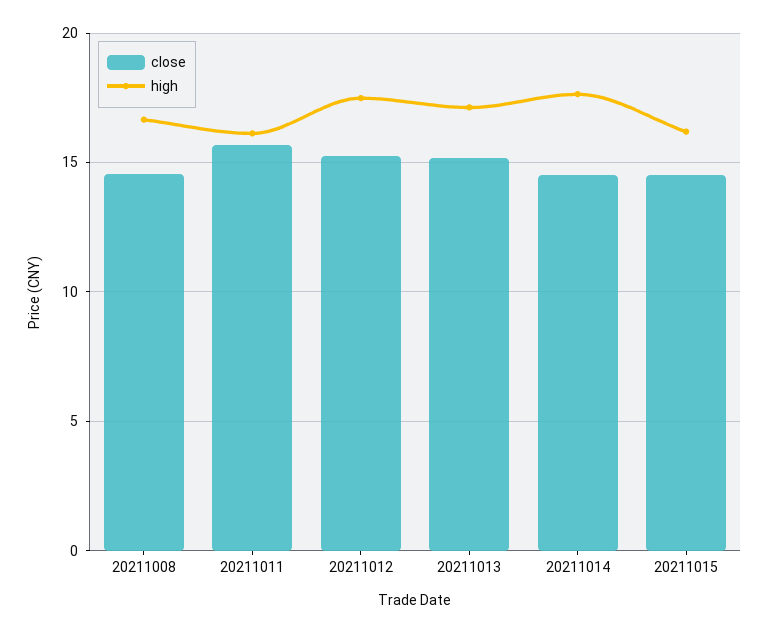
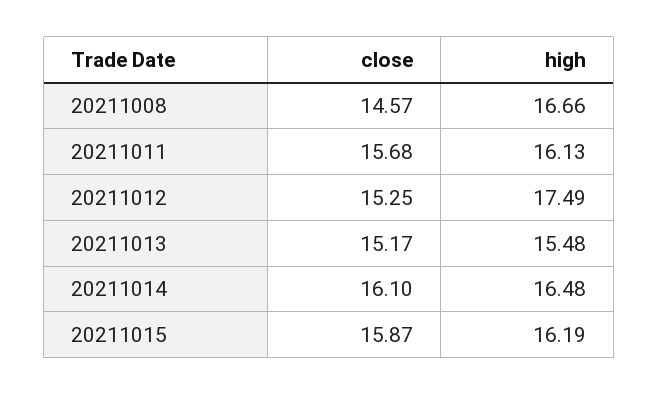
  {
    "close": {
      "20211008": 14.57,
      "20211011": 15.68,
      "20211012": 15.25,
      "20211013": 15.17,
-     "20211014": 14.5,
+     "20211014": 16.1,
-     "20211015": 14.5
+     "20211015": 15.87
    },
    "high": {
      "20211008": 16.66,
      "20211011": 16.13,
      "20211012": 17.49,
-     "20211013": 17,
+     "20211013": 15.48,
-     "20211014": 17.5,
+     "20211014": 16.48,
      "20211015": 16.19
    }
  }

